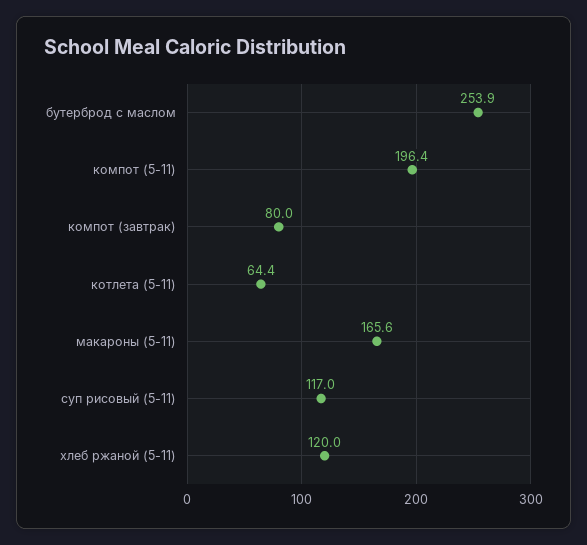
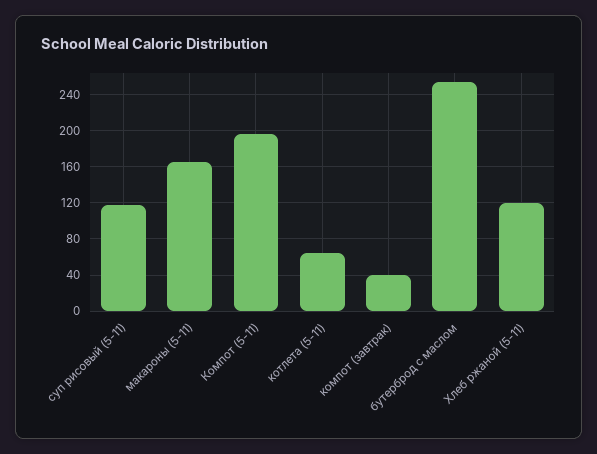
  {
    "бутерброд с маслом": 253.9,
    "компот (5-11)": 196.4,
-   "компот (завтрак)": 80,
+   "компот (завтрак)": 40,
    "котлета (5-11)": 64.4,
    "макароны (5-11)": 165.6,
    "суп рисовый (5-11)": 117,
    "хлеб ржаной (5-11)": 120
  }

